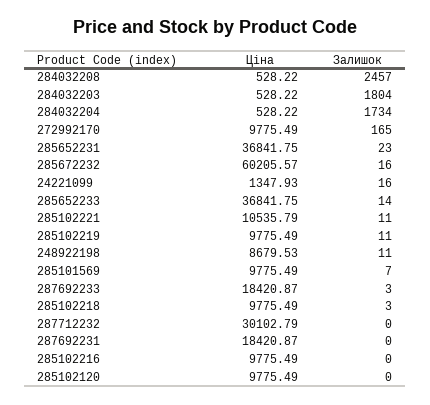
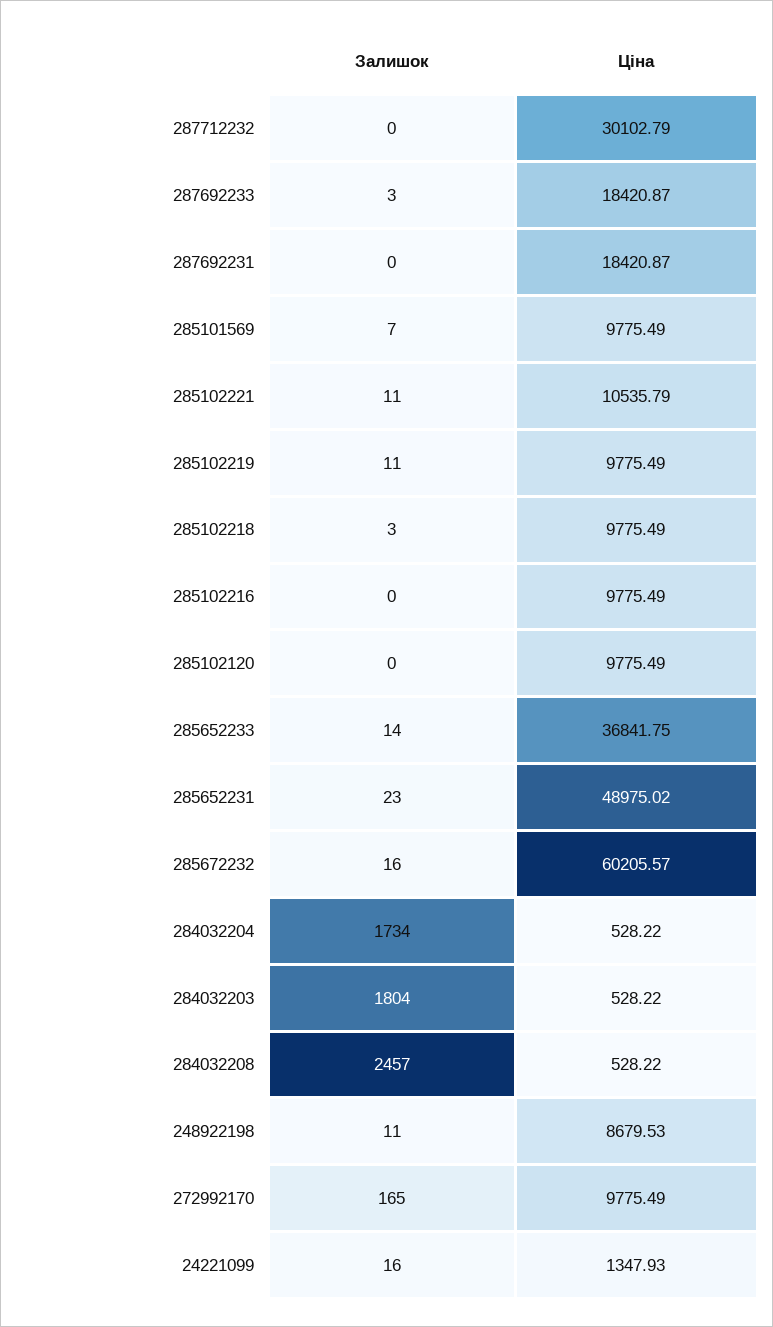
  {
    "Ціна": {
      "284032208": 528.22,
      "284032203": 528.22,
      "284032204": 528.22,
      "272992170": 9775.49,
-     "285652231": 36841.75,
+     "285652231": 48975.02,
      "285672232": 60205.57,
      "24221099": 1347.93,
      "285652233": 36841.75,
      "285102221": 10535.79,
      "285102219": 9775.49,
      "248922198": 8679.53,
      "285101569": 9775.49,
      "287692233": 18420.87,
      "285102218": 9775.49,
      "287712232": 30102.79,
      "287692231": 18420.87,
      "285102216": 9775.49,
      "285102120": 9775.49
    },
    "Залишок": {
      "284032208": 2457,
      "284032203": 1804,
      "284032204": 1734,
      "272992170": 165,
      "285652231": 23,
      "285672232": 16,
      "24221099": 16,
      "285652233": 14,
      "285102221": 11,
      "285102219": 11,
      "248922198": 11,
      "285101569": 7,
      "287692233": 3,
      "285102218": 3,
      "287712232": 0,
      "287692231": 0,
      "285102216": 0,
      "285102120": 0
    }
  }

